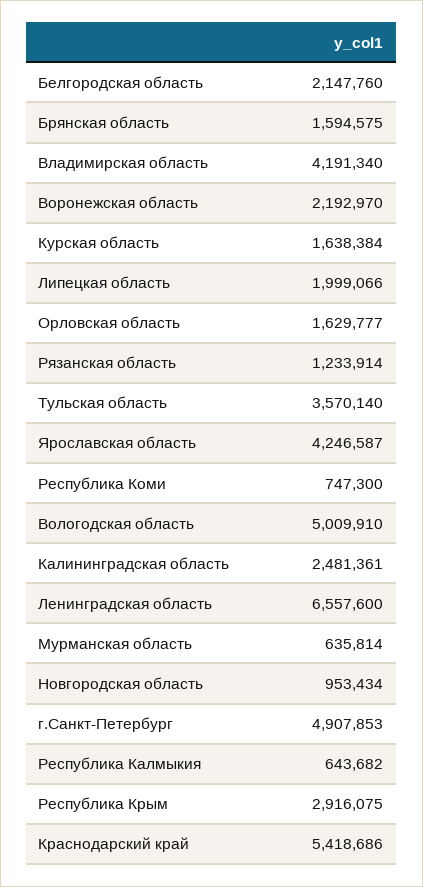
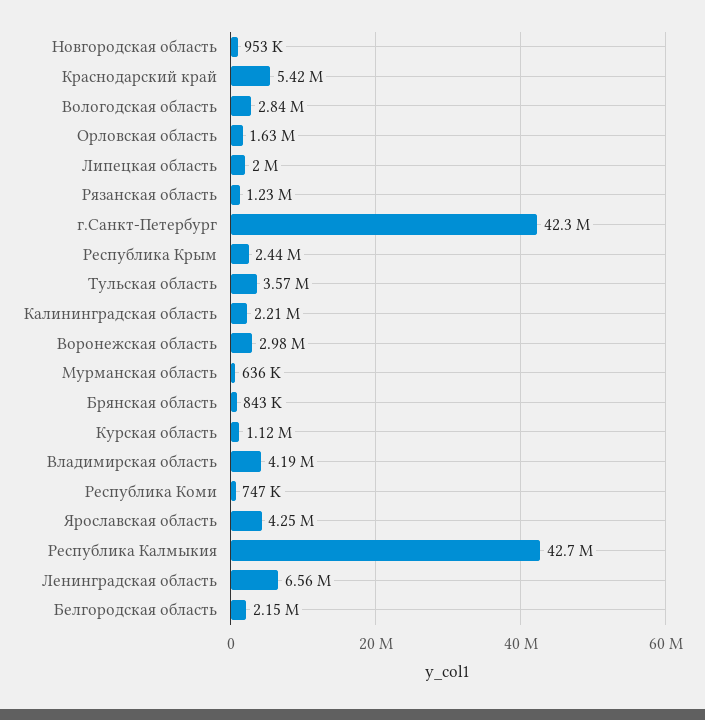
  {
    "Белгородская область": 2147760,
-   "Брянская область": 1594575,
+   "Брянская область": 843000,
    "Владимирская область": 4191340,
-   "Воронежская область": 2192970,
+   "Воронежская область": 2980000,
-   "Курская область": 1638384,
+   "Курская область": 1120000,
    "Липецкая область": 1999066,
    "Орловская область": 1629777,
    "Рязанская область": 1233914,
    "Тульская область": 3570140,
    "Ярославская область": 4246587,
    "Республика Коми": 747300,
-   "Вологодская область": 5009910,
+   "Вологодская область": 2840000,
-   "Калининградская область": 2481361,
+   "Калининградская область": 2210000,
    "Ленинградская область": 6557600,
    "Мурманская область": 635814,
    "Новгородская область": 953434,
-   "г.Санкт-Петербург": 4907853,
+   "г.Санкт-Петербург": 42300000,
-   "Республика Калмыкия": 643682,
+   "Республика Калмыкия": 42700000,
-   "Республика Крым": 2916075,
+   "Республика Крым": 2440000,
    "Краснодарский край": 5418686
  }

